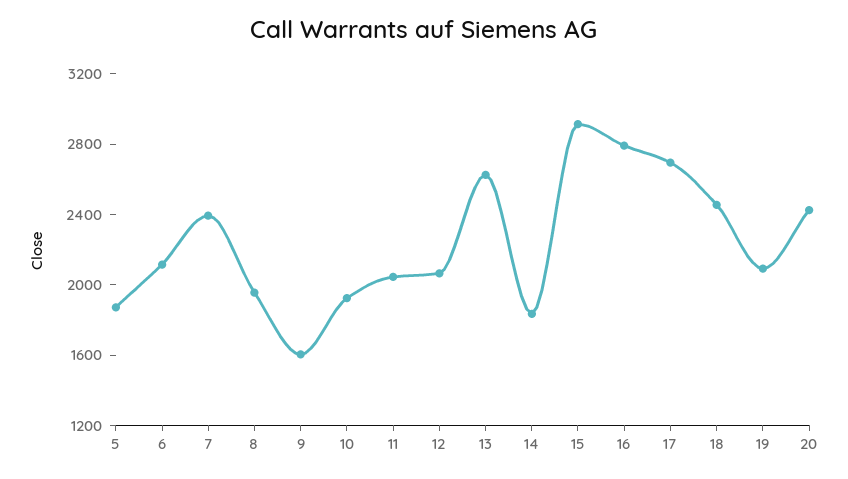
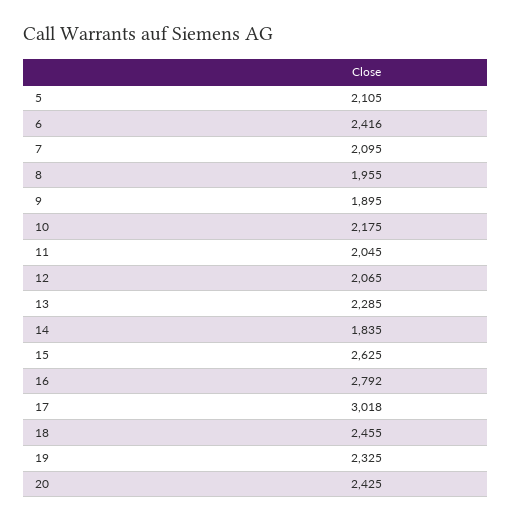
  {
-   "5": 1900,
+   "5": 2105,
-   "6": 2100,
+   "6": 2416,
-   "7": 2400,
+   "7": 2095,
    "8": 1955,
-   "9": 1600,
+   "9": 1895,
-   "10": 1900,
+   "10": 2175,
    "11": 2045,
    "12": 2065,
-   "13": 2600,
+   "13": 2285,
    "14": 1835,
-   "15": 2900,
+   "15": 2625,
    "16": 2792,
-   "17": 2700,
+   "17": 3018,
    "18": 2455,
-   "19": 2100,
+   "19": 2325,
    "20": 2425
  }

